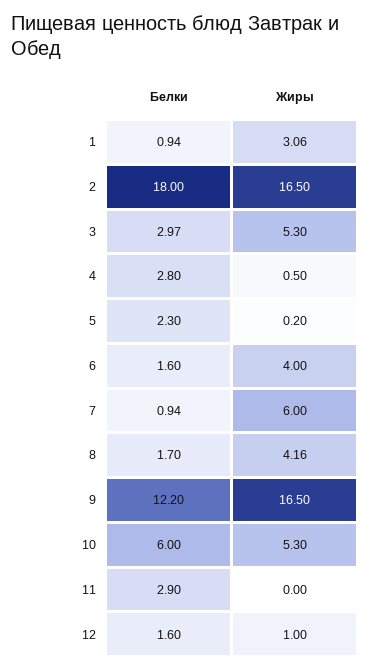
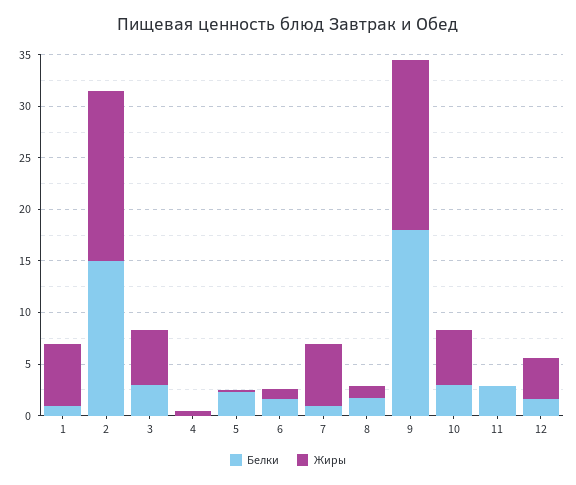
  {
    "Белки": {
      "1": 0.94,
-     "2": 18,
+     "2": 15,
      "3": 2.97,
-     "4": 2.8,
+     "4": 0,
      "5": 2.3,
      "6": 1.6,
      "7": 0.94,
      "8": 1.7,
-     "9": 12.2,
+     "9": 18,
-     "10": 6,
+     "10": 3,
      "11": 2.9,
      "12": 1.6
    },
    "Жиры": {
-     "1": 3.06,
+     "1": 6,
      "2": 16.5,
      "3": 5.3,
      "4": 0.5,
      "5": 0.2,
-     "6": 4,
+     "6": 1,
      "7": 6,
-     "8": 4.16,
+     "8": 1,
      "9": 16.5,
      "10": 5.3,
      "11": 0,
-     "12": 1
+     "12": 4
    }
  }

